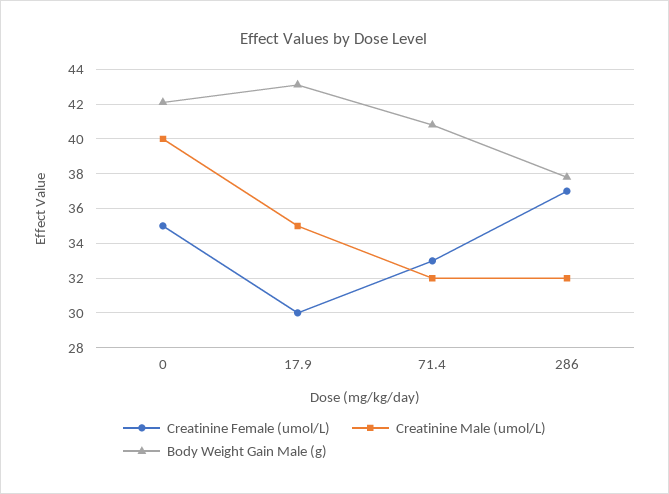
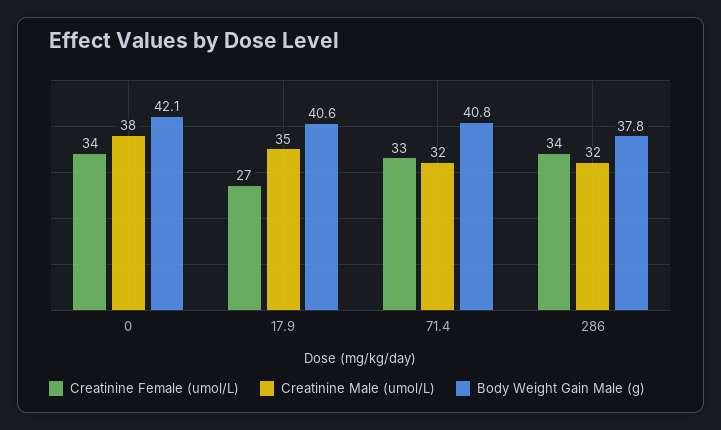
  {
    "Creatinine Female (umol/L)": {
-     "0": 35,
+     "0": 34,
-     "17.9": 30,
+     "17.9": 27,
      "71.4": 33,
-     "286": 37
+     "286": 34
    },
    "Creatinine Male (umol/L)": {
-     "0": 40,
+     "0": 38,
      "17.9": 35,
      "71.4": 32,
      "286": 32
    },
    "Body Weight Gain Male (g)": {
      "0": 42.1,
-     "17.9": 43,
+     "17.9": 40.6,
      "71.4": 40.8,
      "286": 37.8
    }
  }

